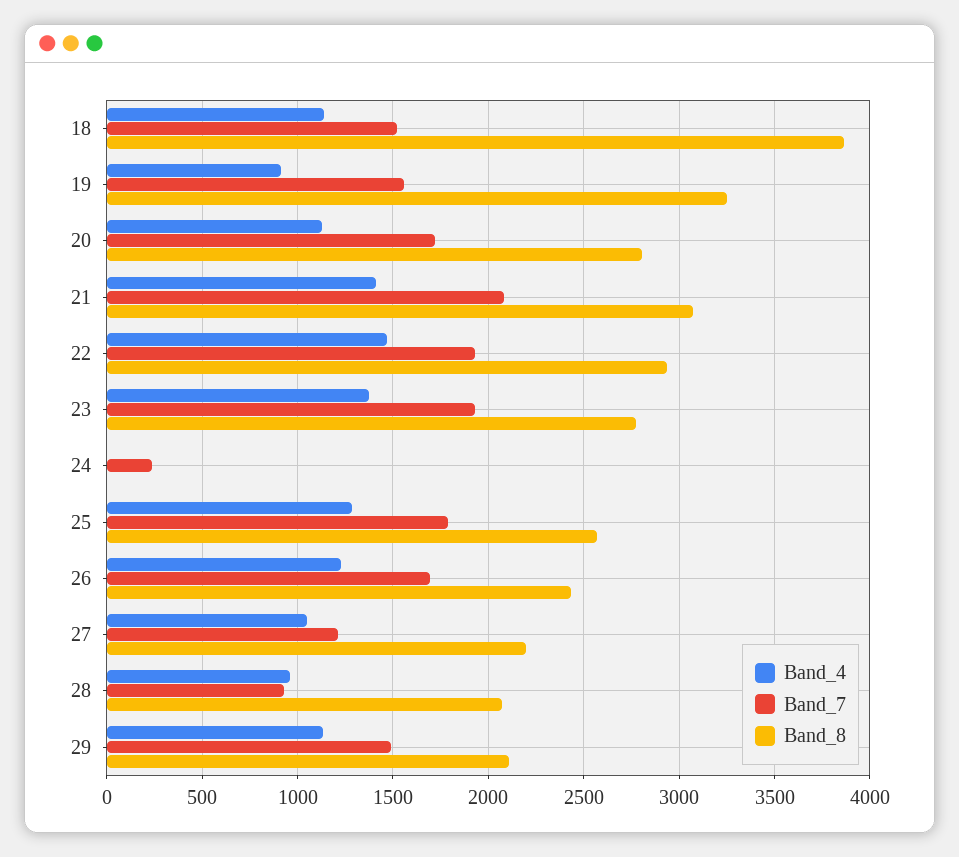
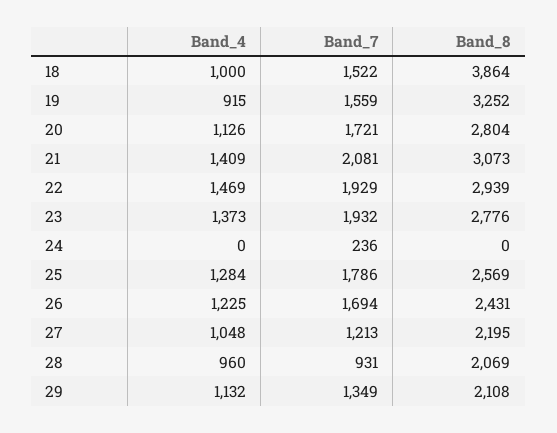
  {
    "Band_4": {
-     "18": 1150,
+     "18": 1000,
      "19": 915,
      "20": 1126,
      "21": 1409,
      "22": 1469,
      "23": 1373,
      "24": 0,
      "25": 1284,
      "26": 1225,
      "27": 1048,
      "28": 960,
      "29": 1132
    },
    "Band_7": {
      "18": 1522,
      "19": 1559,
      "20": 1721,
      "21": 2081,
      "22": 1929,
      "23": 1932,
      "24": 236,
      "25": 1786,
      "26": 1694,
      "27": 1213,
      "28": 931,
-     "29": 1500
+     "29": 1349
    },
    "Band_8": {
      "18": 3864,
      "19": 3252,
      "20": 2804,
      "21": 3073,
      "22": 2939,
      "23": 2776,
      "24": 0,
      "25": 2569,
      "26": 2431,
      "27": 2195,
      "28": 2069,
      "29": 2108
    }
  }

